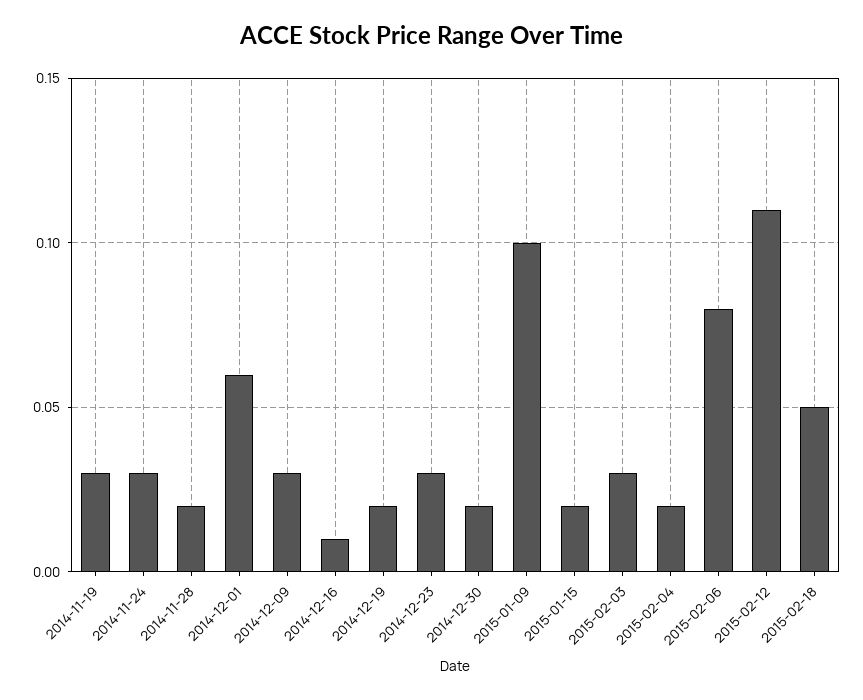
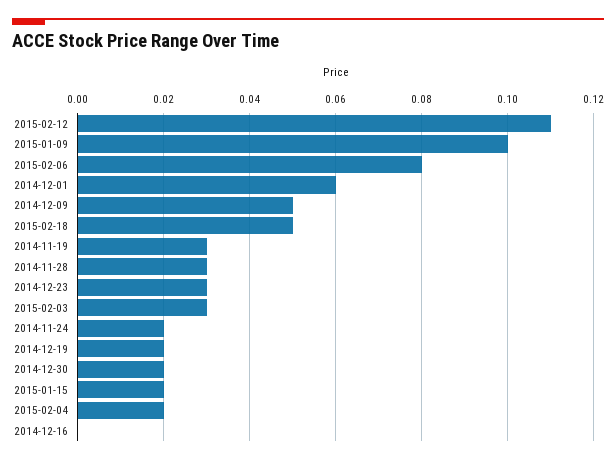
  {
    "2014-11-19": 0.03,
-   "2014-11-24": 0.03,
+   "2014-11-24": 0.02,
-   "2014-11-28": 0.02,
+   "2014-11-28": 0.03,
    "2014-12-01": 0.06,
-   "2014-12-09": 0.03,
+   "2014-12-09": 0.05,
-   "2014-12-16": 0.01,
+   "2014-12-16": 0,
    "2014-12-19": 0.02,
    "2014-12-23": 0.03,
    "2014-12-30": 0.02,
    "2015-01-09": 0.1,
    "2015-01-15": 0.02,
    "2015-02-03": 0.03,
    "2015-02-04": 0.02,
    "2015-02-06": 0.08,
    "2015-02-12": 0.11,
    "2015-02-18": 0.05
  }

